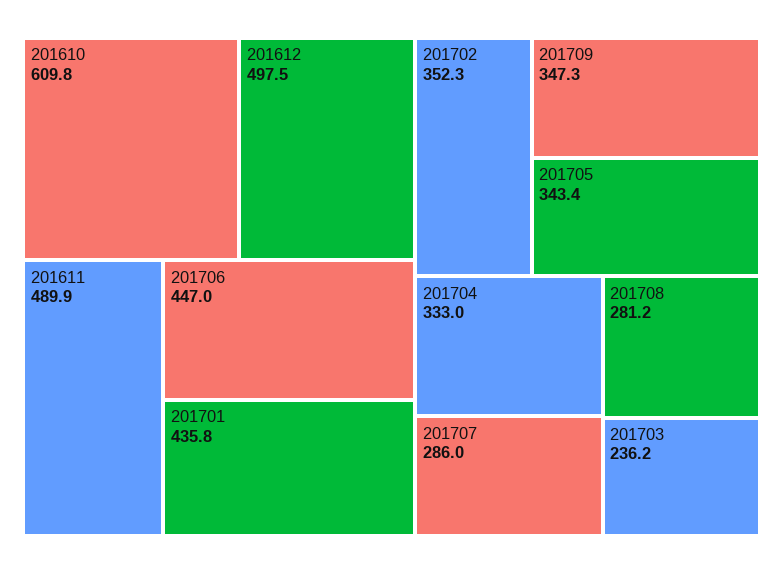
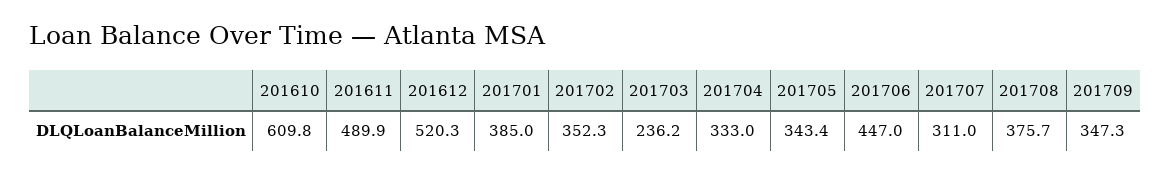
  {
    "201610": 609.8,
-   "201612": 497.5,
+   "201612": 520.3,
    "201611": 489.9,
    "201706": 447,
-   "201701": 435.8,
+   "201701": 385,
    "201702": 352.3,
    "201709": 347.3,
    "201705": 343.4,
    "201704": 333,
-   "201707": 286,
+   "201707": 311,
-   "201708": 281.2,
+   "201708": 375.7,
    "201703": 236.2
  }

